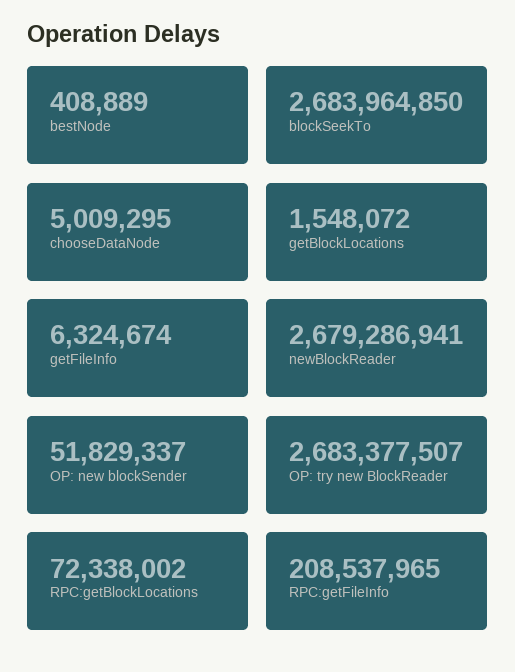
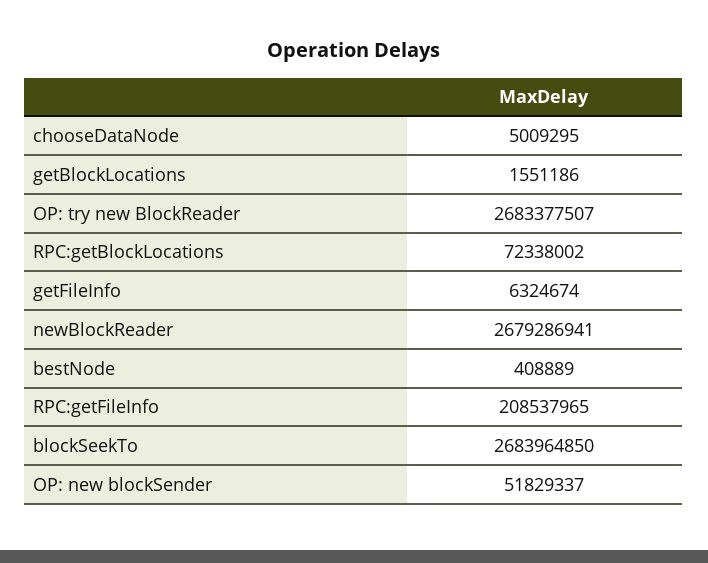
  {
    "bestNode": 408889,
    "blockSeekTo": 2683964850,
    "chooseDataNode": 5009295,
-   "getBlockLocations": 1548072,
+   "getBlockLocations": 1551186,
    "getFileInfo": 6324674,
    "newBlockReader": 2679286941,
    "OP: new blockSender": 51829337,
    "OP: try new BlockReader": 2683377507,
    "RPC:getBlockLocations": 72338002,
    "RPC:getFileInfo": 208537965
  }

